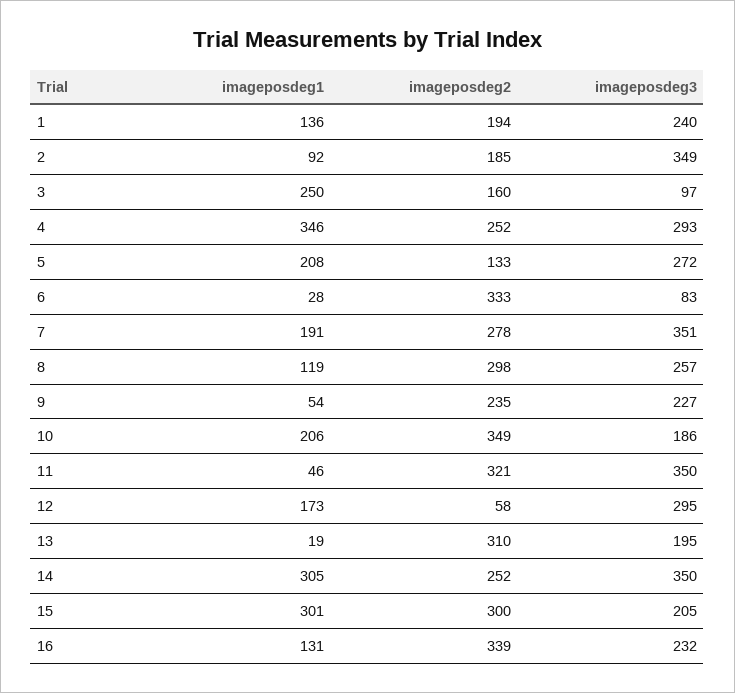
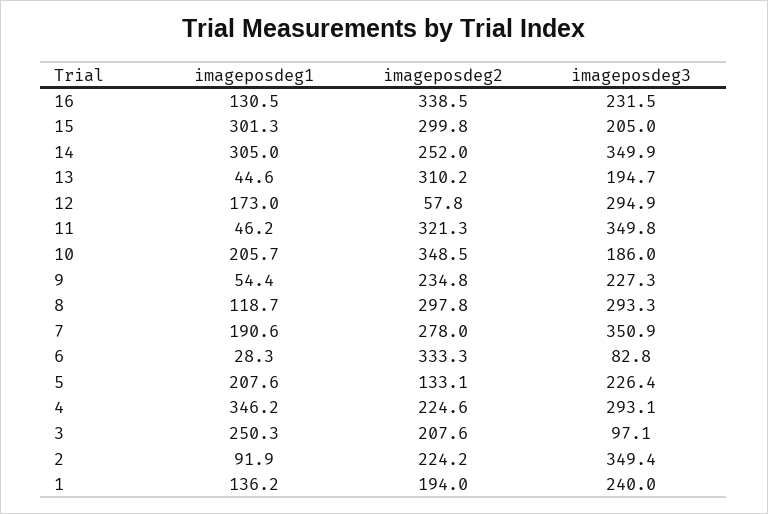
  {
    "imageposdeg1": {
      "1": 136.2,
      "2": 91.9,
      "3": 250.3,
      "4": 346.2,
      "5": 207.6,
      "6": 28.3,
      "7": 190.6,
      "8": 118.7,
      "9": 54.4,
      "10": 205.7,
      "11": 46.2,
      "12": 173,
-     "13": 19,
+     "13": 44.6,
      "14": 305,
      "15": 301.3,
      "16": 130.5
    },
    "imageposdeg2": {
      "1": 194,
-     "2": 185,
+     "2": 224.2,
-     "3": 160,
+     "3": 207.6,
-     "4": 252,
+     "4": 224.6,
      "5": 133.1,
      "6": 333.3,
      "7": 278,
      "8": 297.8,
      "9": 234.8,
      "10": 348.5,
      "11": 321.3,
      "12": 57.8,
      "13": 310.2,
      "14": 252,
      "15": 299.8,
      "16": 338.5
    },
    "imageposdeg3": {
      "1": 240,
      "2": 349.4,
      "3": 97.1,
      "4": 293.1,
-     "5": 272,
+     "5": 226.4,
      "6": 82.8,
      "7": 350.9,
-     "8": 257,
+     "8": 293.3,
      "9": 227.3,
      "10": 186,
      "11": 349.8,
      "12": 294.9,
      "13": 194.7,
      "14": 349.9,
      "15": 205,
      "16": 231.5
    }
  }

